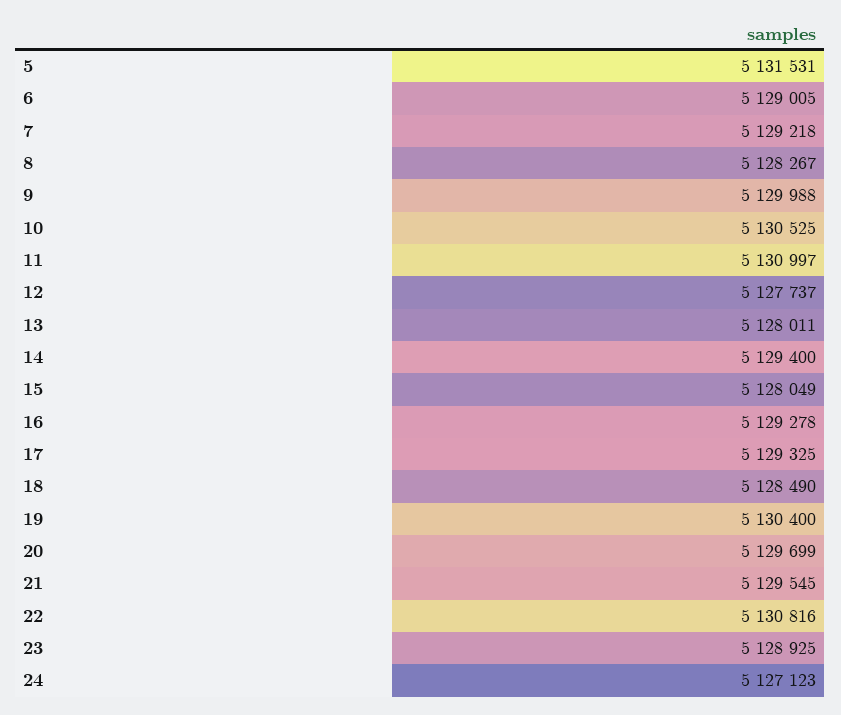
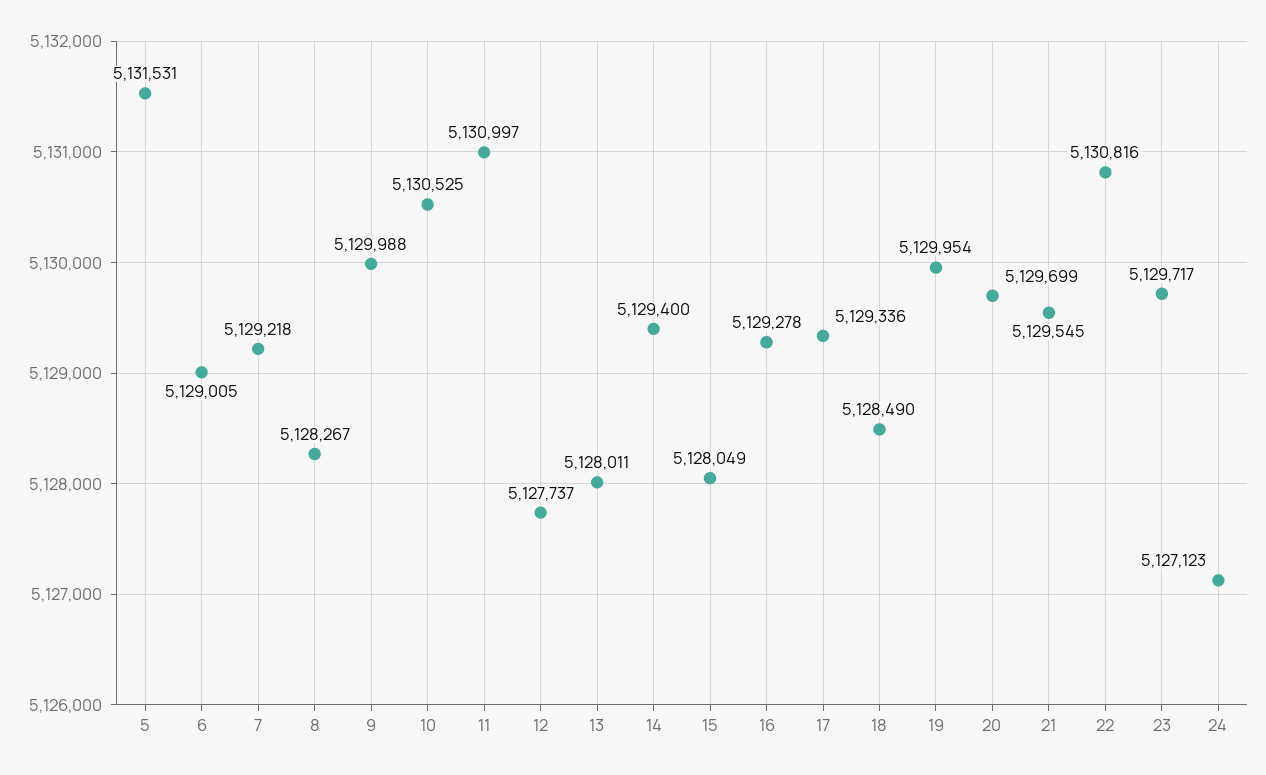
  {
    "5": 5131531,
    "6": 5129005,
    "7": 5129218,
    "8": 5128267,
    "9": 5129988,
    "10": 5130525,
    "11": 5130997,
    "12": 5127737,
    "13": 5128011,
    "14": 5129400,
    "15": 5128049,
    "16": 5129278,
-   "17": 5129325,
+   "17": 5129336,
    "18": 5128490,
-   "19": 5130400,
+   "19": 5129954,
    "20": 5129699,
    "21": 5129545,
    "22": 5130816,
-   "23": 5128925,
+   "23": 5129717,
    "24": 5127123
  }

